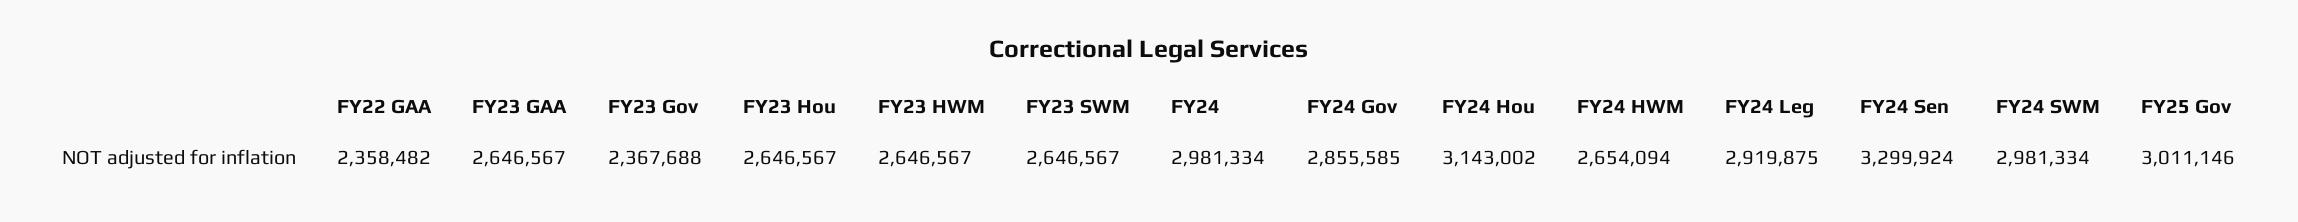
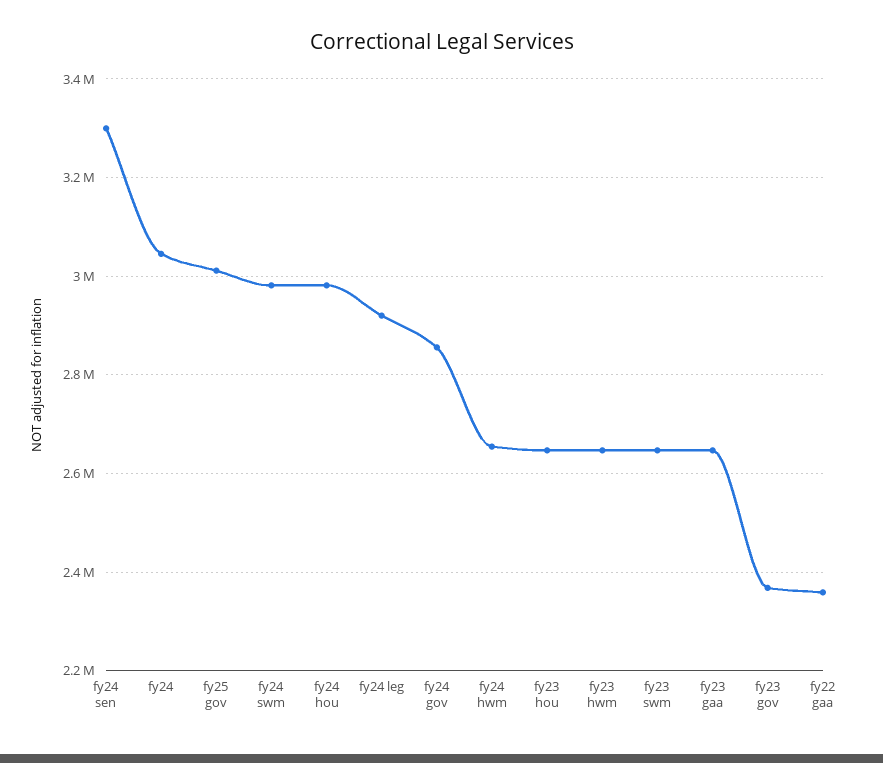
  {
    "FY22 GAA": 2358482,
    "FY23 GAA": 2646567,
    "FY23 Gov": 2367688,
    "FY23 Hou": 2646567,
    "FY23 HWM": 2646567,
    "FY23 SWM": 2646567,
-   "FY24": 2981334,
+   "FY24": 3040000,
    "FY24 Gov": 2855585,
-   "FY24 Hou": 3143002,
+   "FY24 Hou": 2980000,
    "FY24 HWM": 2654094,
    "FY24 Leg": 2919875,
    "FY24 Sen": 3299924,
    "FY24 SWM": 2981334,
    "FY25 Gov": 3011146
  }

